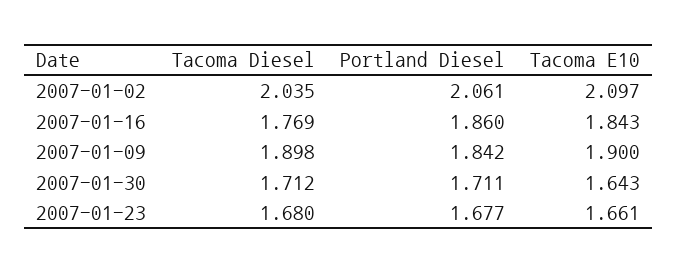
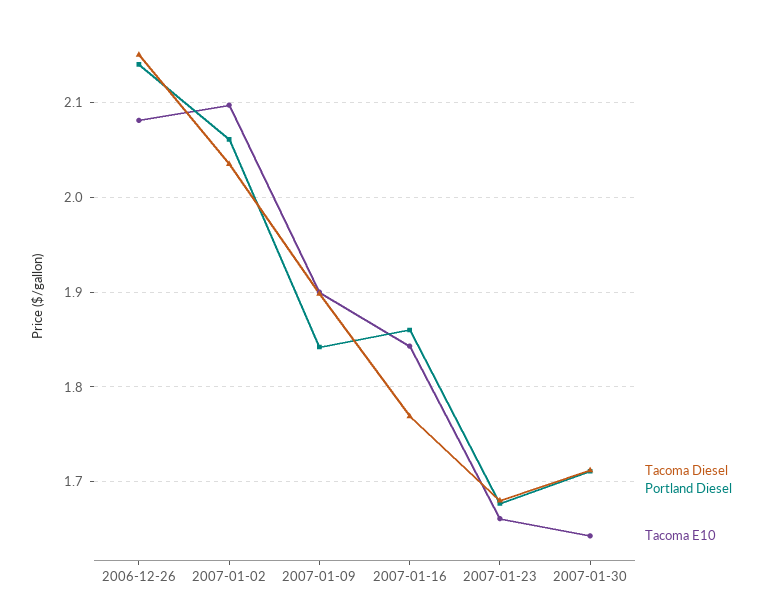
  {
    "Tacoma Diesel": {
      "2007-01-02": 2.035,
      "2007-01-16": 1.769,
      "2007-01-09": 1.898,
      "2007-01-30": 1.712,
-     "2007-01-23": 1.68
+     "2007-01-23": 1.68,
+     "2006-12-26": 2.15
    },
    "Portland Diesel": {
      "2007-01-02": 2.061,
      "2007-01-16": 1.86,
      "2007-01-09": 1.842,
      "2007-01-30": 1.711,
-     "2007-01-23": 1.677
+     "2007-01-23": 1.677,
+     "2006-12-26": 2.14
    },
    "Tacoma E10": {
      "2007-01-02": 2.097,
      "2007-01-16": 1.843,
      "2007-01-09": 1.9,
      "2007-01-30": 1.643,
-     "2007-01-23": 1.661
+     "2007-01-23": 1.661,
+     "2006-12-26": 2.08
    }
  }

